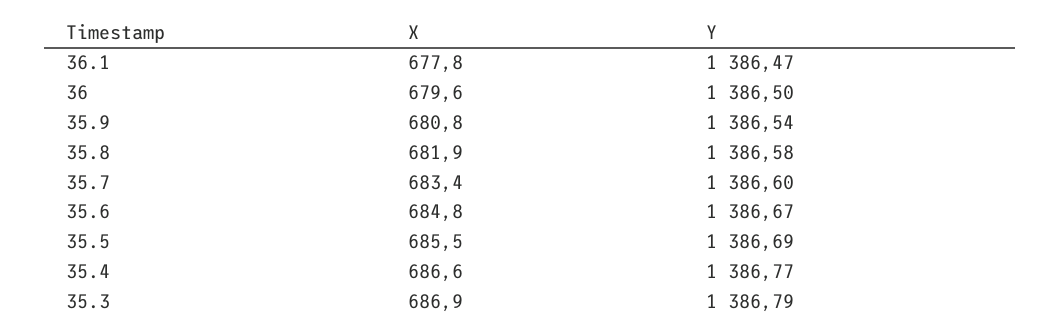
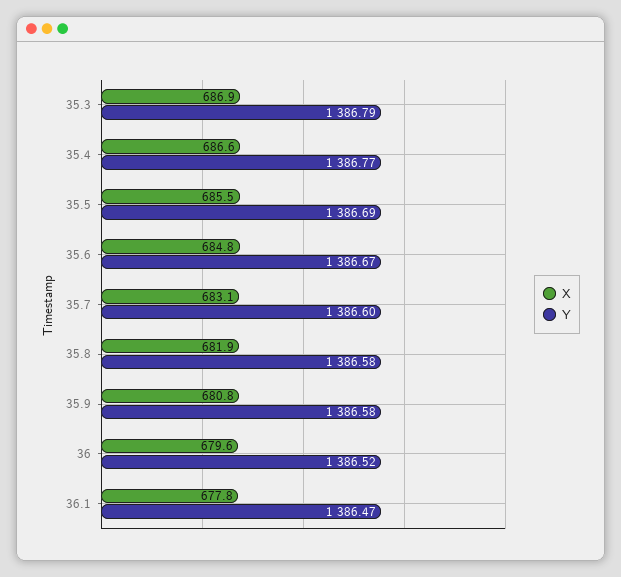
  {
    "X": {
      "36.1": 677.8,
      "36": 679.6,
      "35.9": 680.8,
      "35.8": 681.9,
-     "35.7": 683.4,
+     "35.7": 683.1,
      "35.6": 684.8,
      "35.5": 685.5,
      "35.4": 686.6,
      "35.3": 686.9
    },
    "Y": {
      "36.1": 1386.47,
-     "36": 1386.5,
+     "36": 1386.52,
-     "35.9": 1386.54,
+     "35.9": 1386.58,
      "35.8": 1386.58,
      "35.7": 1386.6,
      "35.6": 1386.67,
      "35.5": 1386.69,
      "35.4": 1386.77,
      "35.3": 1386.79
    }
  }

